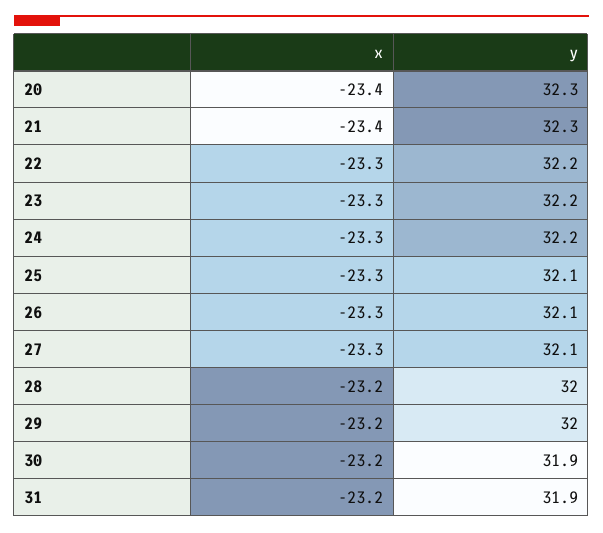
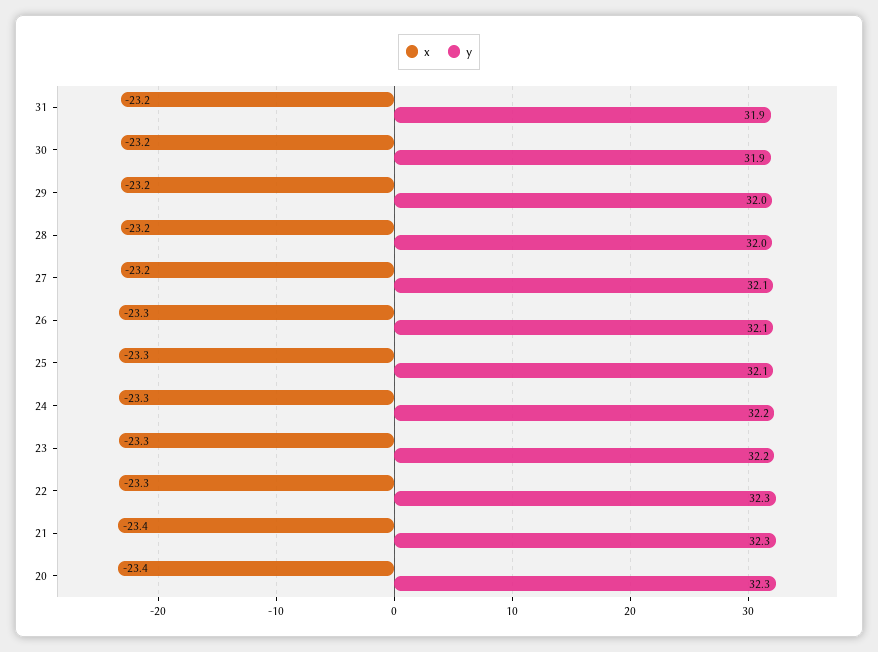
  {
    "x": {
      "20": -23.4,
      "21": -23.4,
      "22": -23.3,
      "23": -23.3,
      "24": -23.3,
      "25": -23.3,
      "26": -23.3,
-     "27": -23.3,
+     "27": -23.2,
      "28": -23.2,
      "29": -23.2,
      "30": -23.2,
      "31": -23.2
    },
    "y": {
      "20": 32.3,
      "21": 32.3,
-     "22": 32.2,
+     "22": 32.3,
      "23": 32.2,
      "24": 32.2,
      "25": 32.1,
      "26": 32.1,
      "27": 32.1,
      "28": 32,
      "29": 32,
      "30": 31.9,
      "31": 31.9
    }
  }

